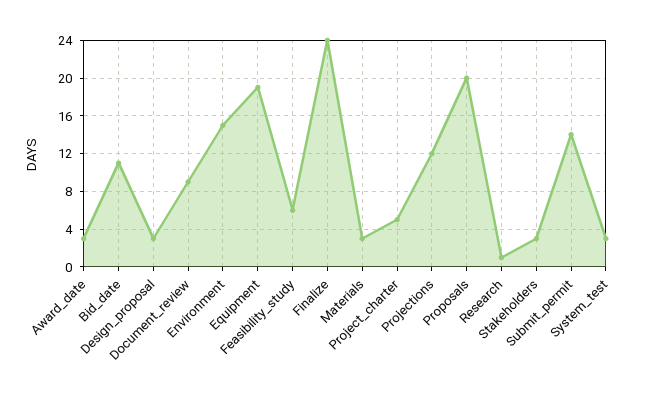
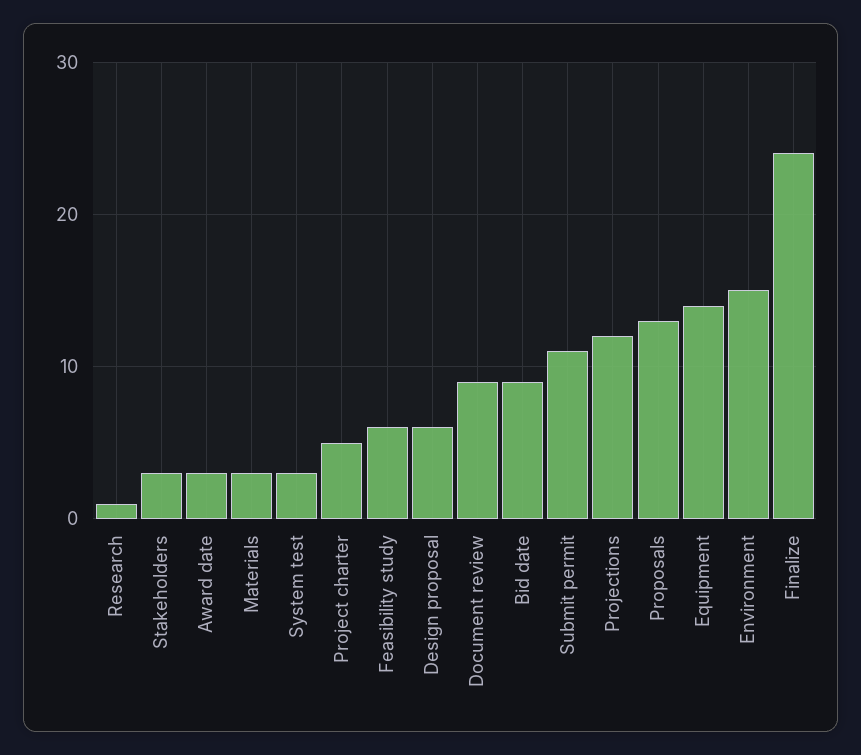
  {
    "Award_date": 3,
-   "Bid_date": 11,
+   "Bid_date": 9,
-   "Design_proposal": 3,
+   "Design_proposal": 6,
    "Document_review": 9,
    "Environment": 15,
-   "Equipment": 19,
+   "Equipment": 14,
    "Feasibility_study": 6,
    "Finalize": 24,
    "Materials": 3,
    "Project_charter": 5,
    "Projections": 12,
-   "Proposals": 20,
+   "Proposals": 13,
    "Research": 1,
    "Stakeholders": 3,
-   "Submit_permit": 14,
+   "Submit_permit": 11,
    "System_test": 3
  }

